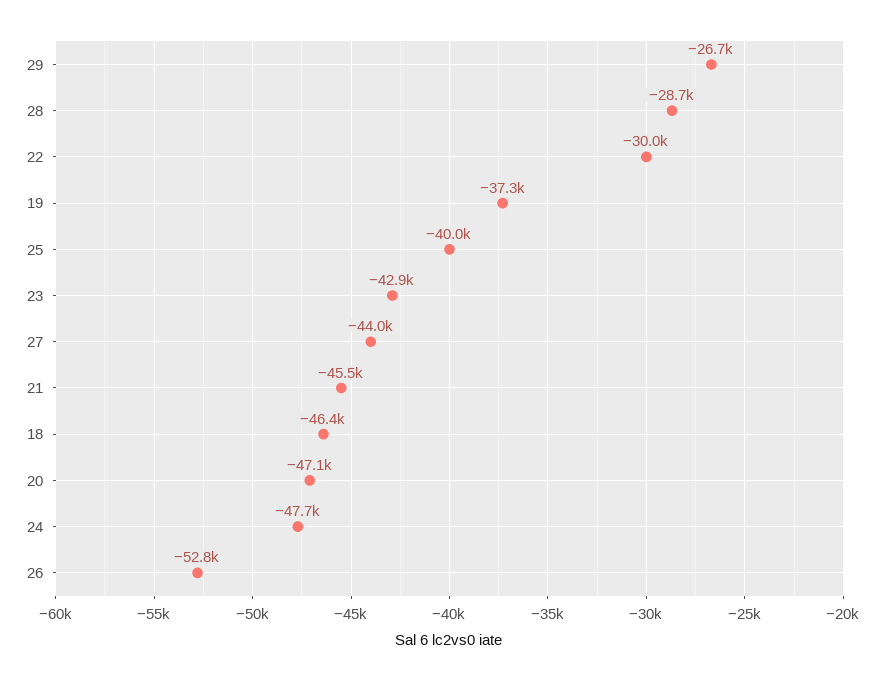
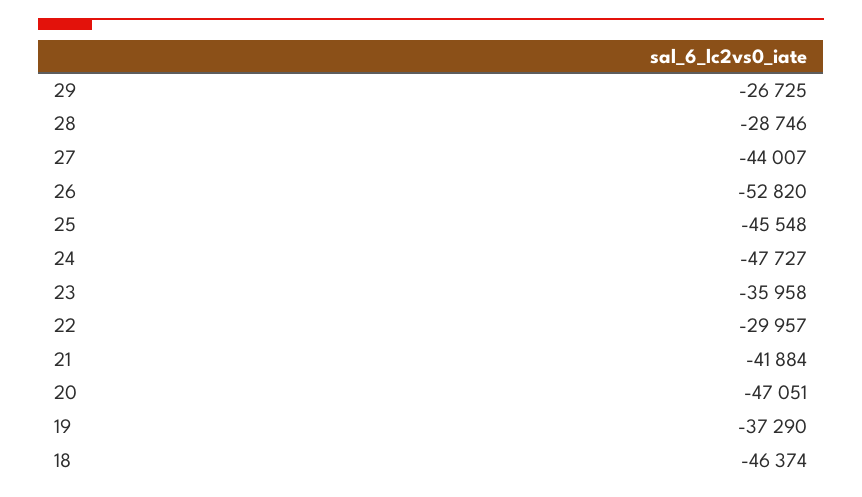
  {
    "29": -26725,
    "28": -28746,
    "22": -29957,
    "19": -37290,
-   "25": -40000,
+   "25": -45548,
-   "23": -42900,
+   "23": -35958,
    "27": -44007,
-   "21": -45500,
+   "21": -41884,
    "18": -46374,
    "20": -47051,
    "24": -47727,
    "26": -52820
  }

